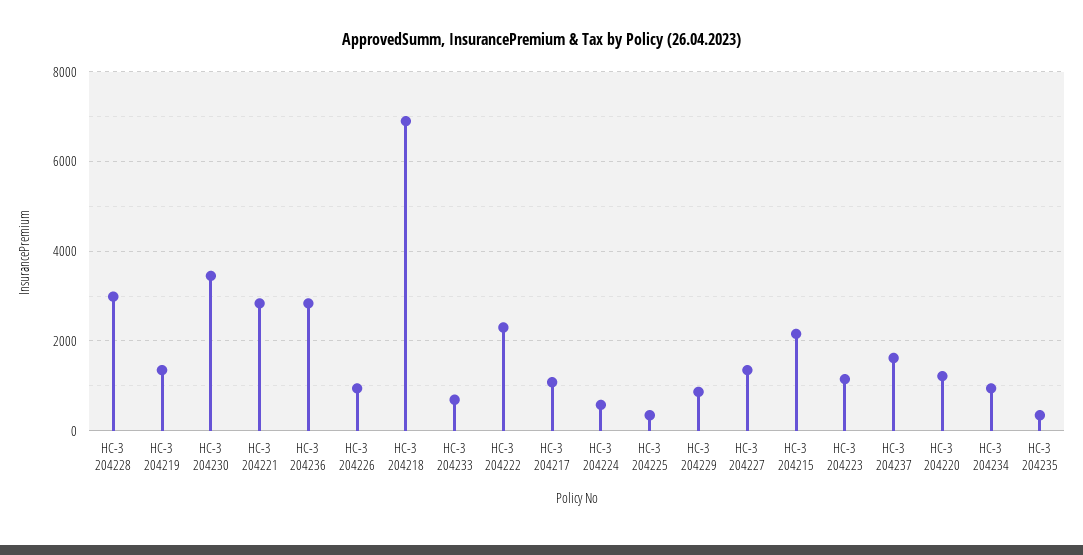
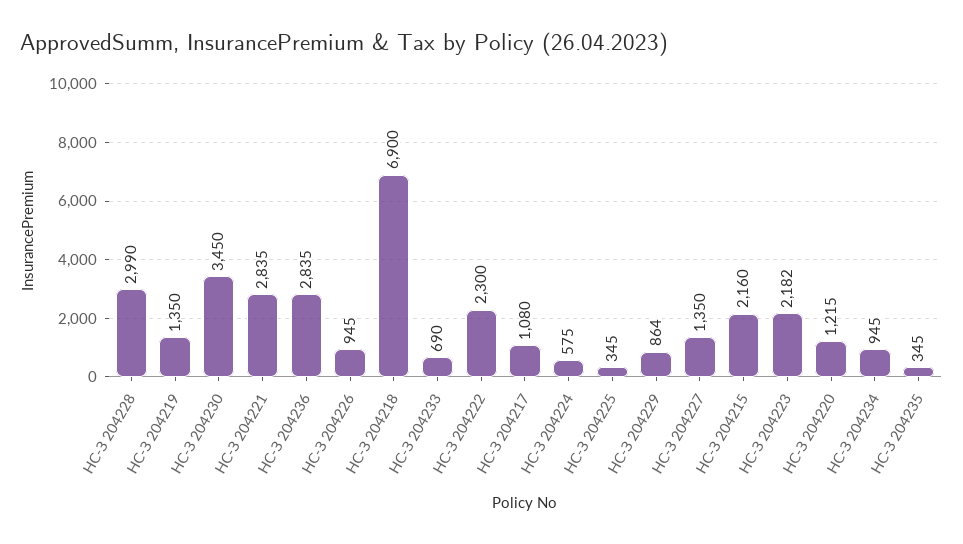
  {
    "НС-З 204228": 2990,
    "НС-З 204219": 1350,
    "НС-З 204230": 3450,
    "НС-З 204221": 2835,
    "НС-З 204236": 2835,
    "НС-З 204226": 945,
    "НС-З 204218": 6900,
    "НС-З 204233": 690,
    "НС-З 204222": 2300,
    "НС-З 204217": 1080,
    "НС-З 204224": 575,
    "НС-З 204225": 345,
    "НС-З 204229": 864,
    "НС-З 204227": 1350,
    "НС-З 204215": 2160,
-   "НС-З 204223": 1200,
+   "НС-З 204223": 2182,
-   "НС-З 204237": 1600,
    "НС-З 204220": 1215,
    "НС-З 204234": 945,
    "НС-З 204235": 345
  }

